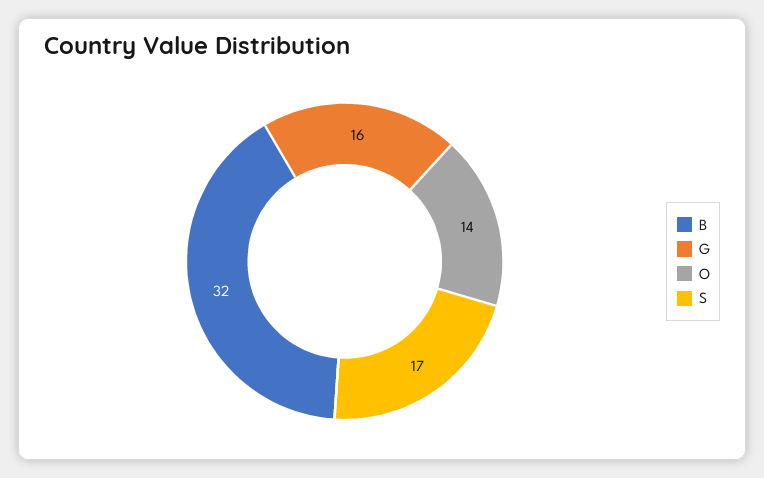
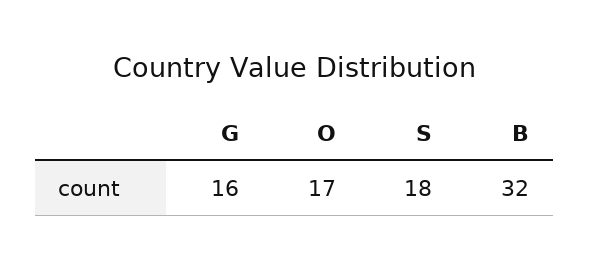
  {
    "B": 32,
    "G": 16,
-   "O": 14,
+   "O": 17,
-   "S": 17
+   "S": 18
  }

